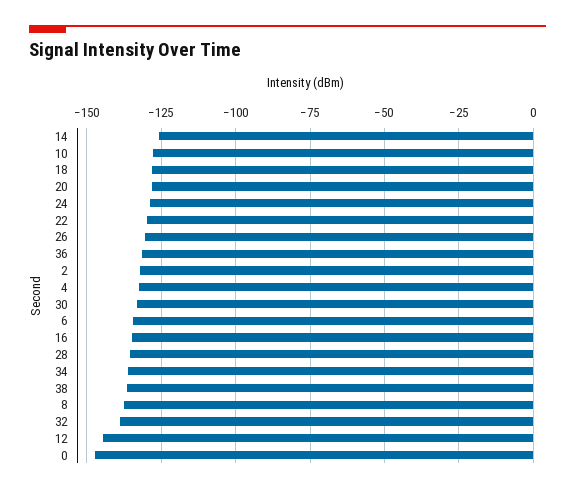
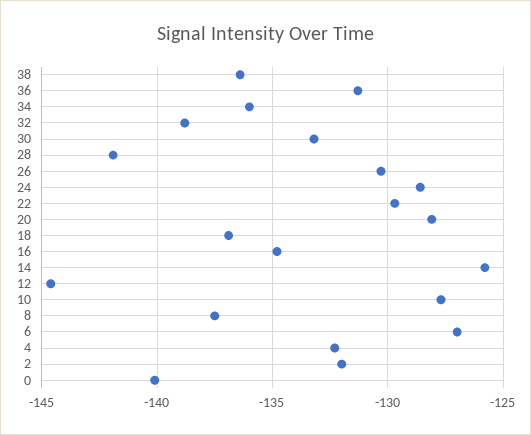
  {
    "14": -126,
    "10": -127.5,
-   "18": -127.5,
+   "18": -137,
    "20": -128,
    "24": -128.5,
    "22": -129.5,
    "26": -130.5,
    "36": -131.5,
    "2": -132,
    "4": -132.5,
    "30": -133,
-   "6": -135,
+   "6": -127,
    "16": -135,
-   "28": -135,
+   "28": -142,
    "34": -136,
    "38": -136.5,
    "8": -137.5,
    "32": -139,
    "12": -144.5,
-   "0": -147.5
+   "0": -140
  }

